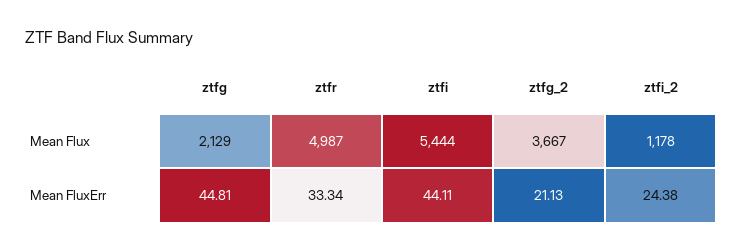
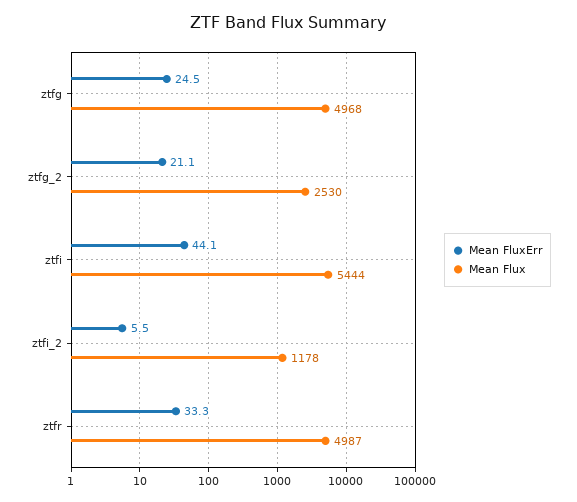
  {
    "Mean Flux": {
-     "ztfg": 2129,
+     "ztfg": 4968,
      "ztfr": 4987,
      "ztfi": 5444,
-     "ztfg_2": 3667,
+     "ztfg_2": 2530,
      "ztfi_2": 1178
    },
    "Mean FluxErr": {
-     "ztfg": 44.81,
+     "ztfg": 24.5,
      "ztfr": 33.34,
      "ztfi": 44.11,
      "ztfg_2": 21.13,
-     "ztfi_2": 24.38
+     "ztfi_2": 5.5
    }
  }

